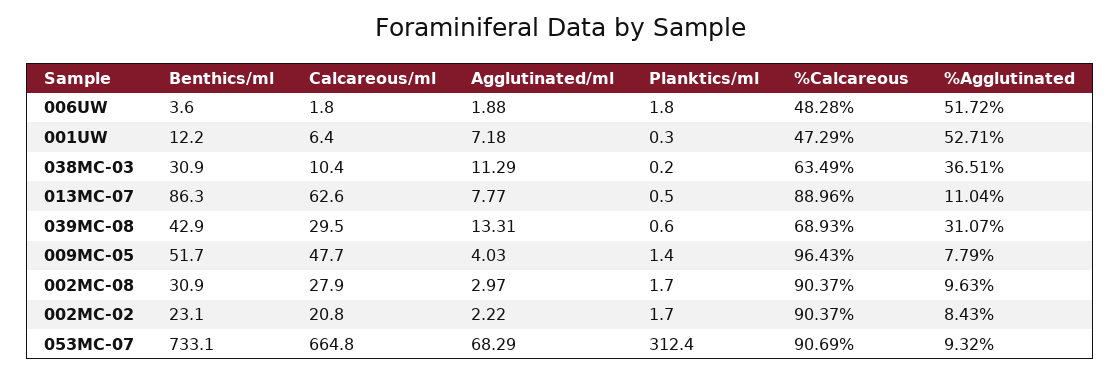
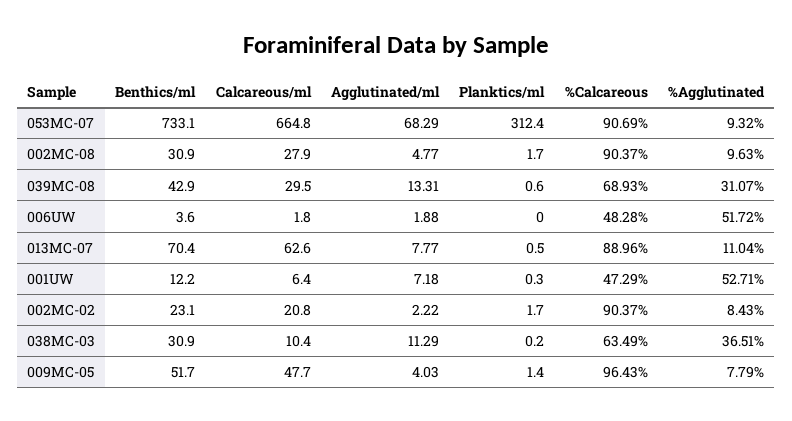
  {
    "Benthics/ml": {
      "006UW": 3.6,
      "001UW": 12.2,
      "038MC-03": 30.9,
-     "013MC-07": 86.3,
+     "013MC-07": 70.4,
      "039MC-08": 42.9,
      "009MC-05": 51.7,
      "002MC-08": 30.9,
      "002MC-02": 23.1,
      "053MC-07": 733.1
    },
    "Calcareous/ml": {
      "006UW": 1.8,
      "001UW": 6.4,
      "038MC-03": 10.4,
      "013MC-07": 62.6,
      "039MC-08": 29.5,
      "009MC-05": 47.7,
      "002MC-08": 27.9,
      "002MC-02": 20.8,
      "053MC-07": 664.8
    },
    "Agglutinated/ml": {
      "006UW": 1.88,
      "001UW": 7.18,
      "038MC-03": 11.29,
      "013MC-07": 7.77,
      "039MC-08": 13.31,
      "009MC-05": 4.03,
-     "002MC-08": 2.97,
+     "002MC-08": 4.77,
      "002MC-02": 2.22,
      "053MC-07": 68.29
    },
    "Planktics/ml": {
-     "006UW": 1.8,
+     "006UW": 0,
      "001UW": 0.3,
      "038MC-03": 0.2,
      "013MC-07": 0.5,
      "039MC-08": 0.6,
      "009MC-05": 1.4,
      "002MC-08": 1.7,
      "002MC-02": 1.7,
      "053MC-07": 312.4
    },
    "%Calcareous": {
      "006UW": 48.28,
      "001UW": 47.29,
      "038MC-03": 63.49,
      "013MC-07": 88.96,
      "039MC-08": 68.93,
      "009MC-05": 96.43,
      "002MC-08": 90.37,
      "002MC-02": 90.37,
      "053MC-07": 90.69
    },
    "%Agglutinated": {
      "006UW": 51.72,
      "001UW": 52.71,
      "038MC-03": 36.51,
      "013MC-07": 11.04,
      "039MC-08": 31.07,
      "009MC-05": 7.79,
      "002MC-08": 9.63,
      "002MC-02": 8.43,
      "053MC-07": 9.32
    }
  }

